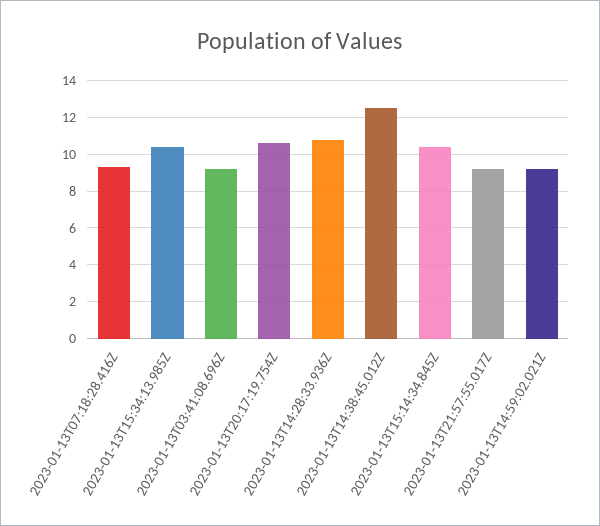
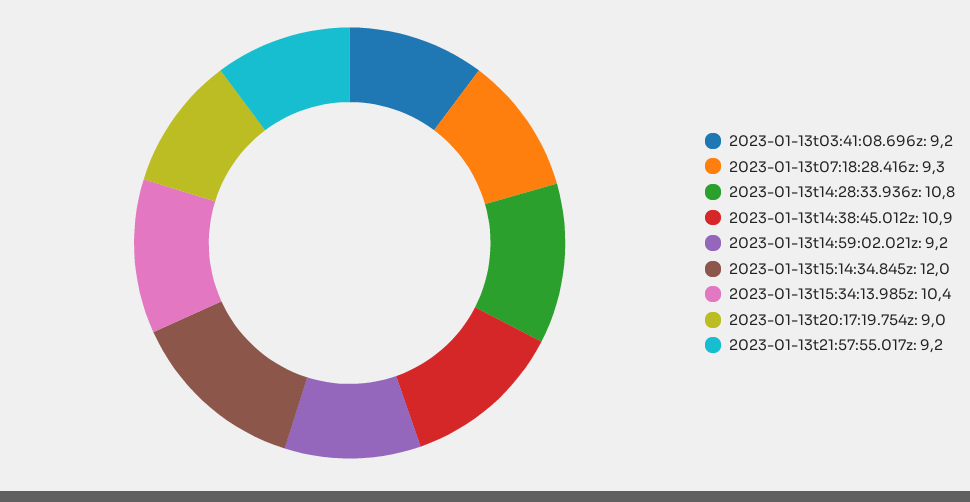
  {
    "2023-01-13T07:18:28.416Z": 9.3,
    "2023-01-13T15:34:13.985Z": 10.4,
    "2023-01-13T03:41:08.696Z": 9.2,
-   "2023-01-13T20:17:19.754Z": 10.5,
+   "2023-01-13T20:17:19.754Z": 9,
    "2023-01-13T14:28:33.936Z": 10.8,
-   "2023-01-13T14:38:45.012Z": 12.5,
+   "2023-01-13T14:38:45.012Z": 10.9,
-   "2023-01-13T15:14:34.845Z": 10.5,
+   "2023-01-13T15:14:34.845Z": 12,
    "2023-01-13T21:57:55.017Z": 9.2,
    "2023-01-13T14:59:02.021Z": 9.2
  }

